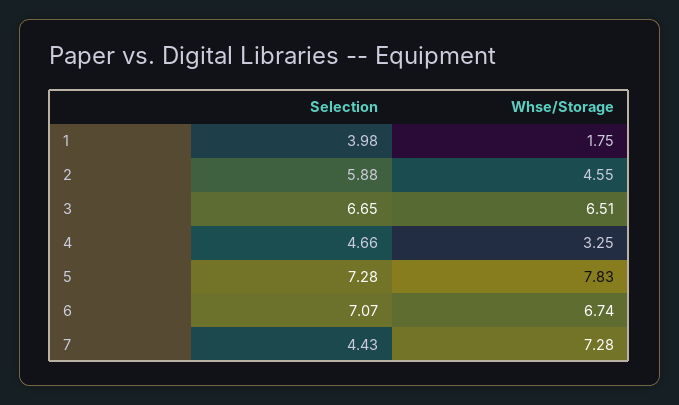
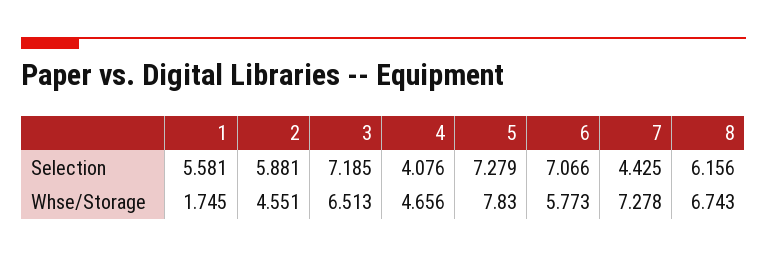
  {
    "Selection": {
-     "1": 3.98,
+     "1": 5.581,
      "2": 5.881,
-     "3": 6.65,
+     "3": 7.185,
-     "4": 4.66,
+     "4": 4.076,
      "5": 7.279,
      "6": 7.066,
-     "7": 4.425
+     "7": 4.425,
+     "8": 6.156
    },
    "Whse/Storage": {
      "1": 1.745,
      "2": 4.551,
      "3": 6.513,
-     "4": 3.25,
+     "4": 4.656,
      "5": 7.83,
-     "6": 6.74,
+     "6": 5.773,
-     "7": 7.278
+     "7": 7.278,
+     "8": 6.743
    }
  }

